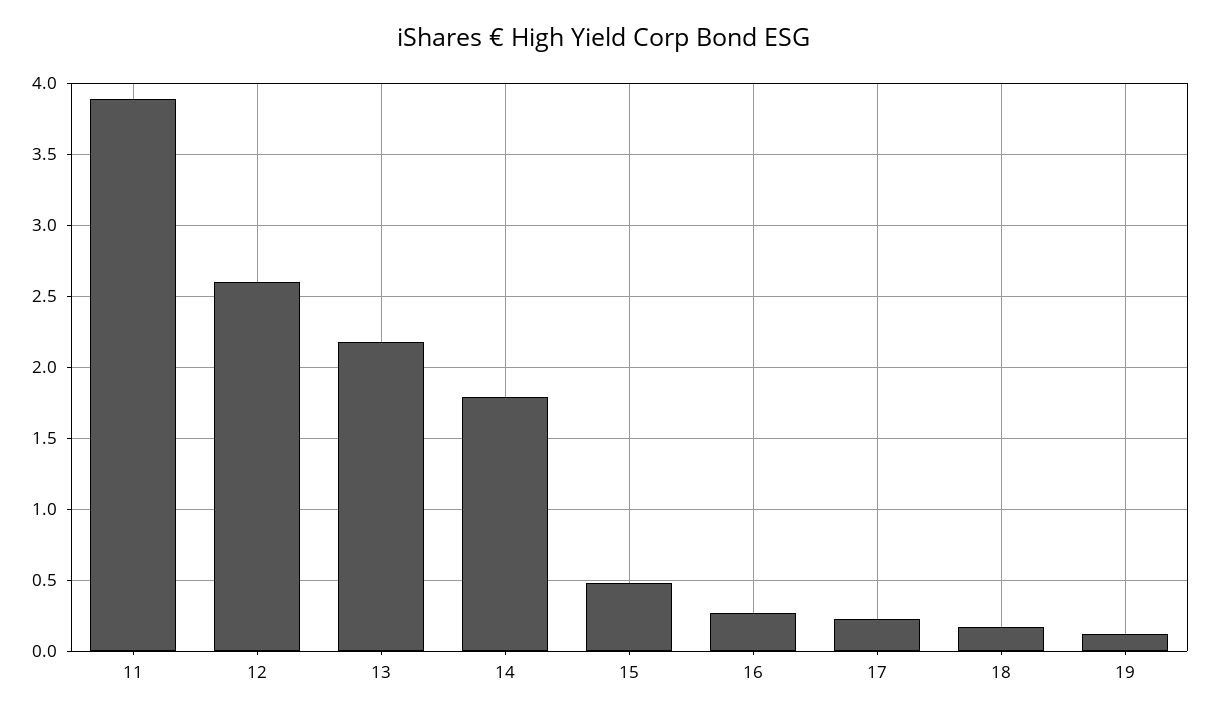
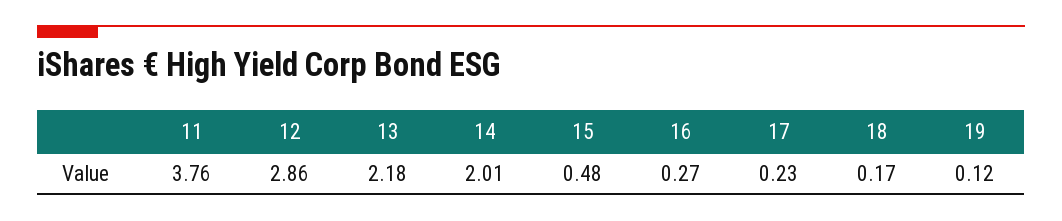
  {
-   "11": 3.9,
+   "11": 3.76,
-   "12": 2.6,
+   "12": 2.86,
    "13": 2.18,
-   "14": 1.8,
+   "14": 2.01,
    "15": 0.48,
    "16": 0.27,
    "17": 0.23,
    "18": 0.17,
    "19": 0.12
  }

